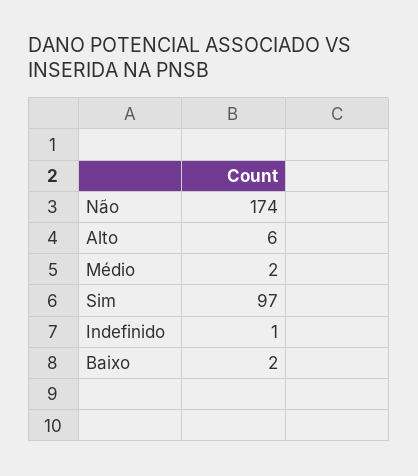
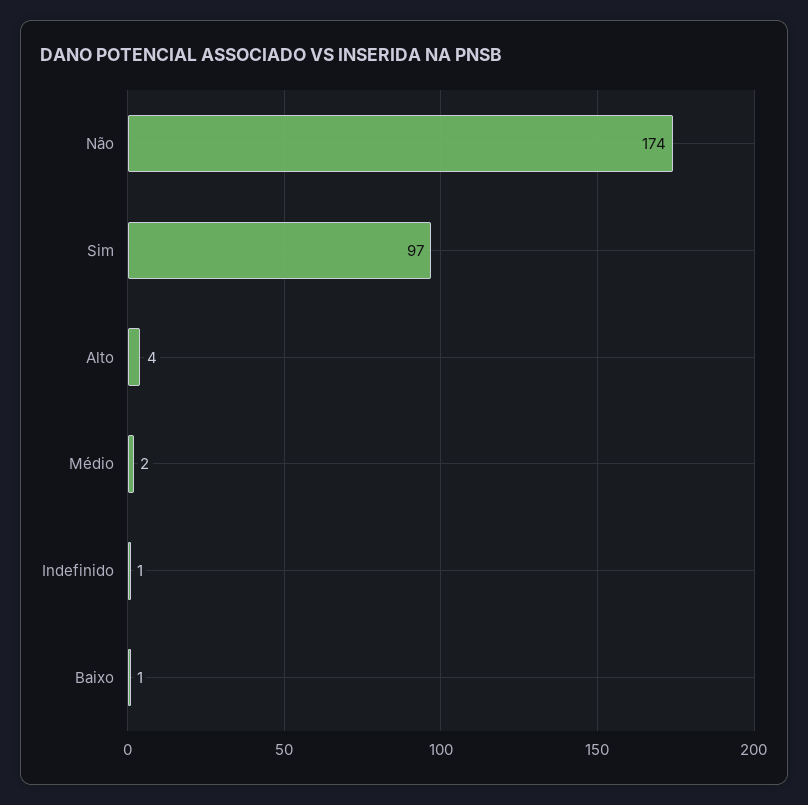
  {
    "Não": 174,
-   "Alto": 6,
+   "Alto": 4,
    "Médio": 2,
    "Sim": 97,
    "Indefinido": 1,
-   "Baixo": 2
+   "Baixo": 1
  }

